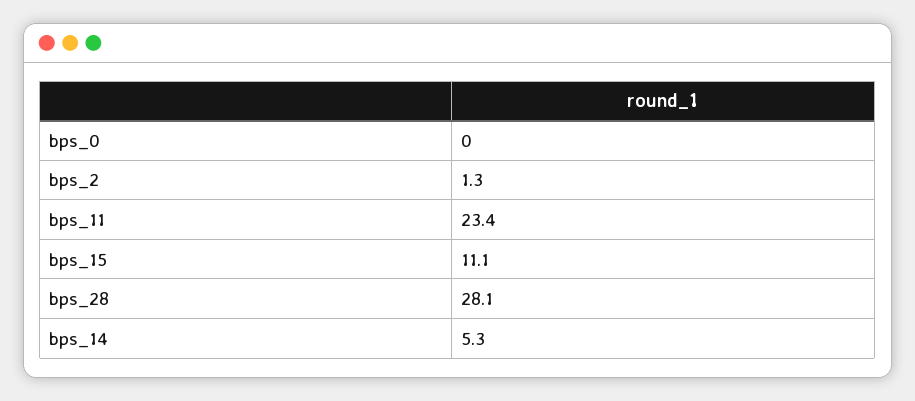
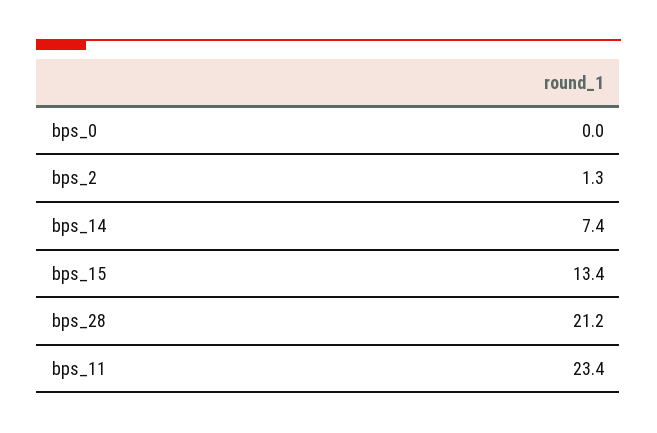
  {
    "bps_0": 0,
    "bps_2": 1.3,
    "bps_11": 23.4,
-   "bps_15": 11.1,
+   "bps_15": 13.4,
-   "bps_28": 28.1,
+   "bps_28": 21.2,
-   "bps_14": 5.3
+   "bps_14": 7.4
  }

